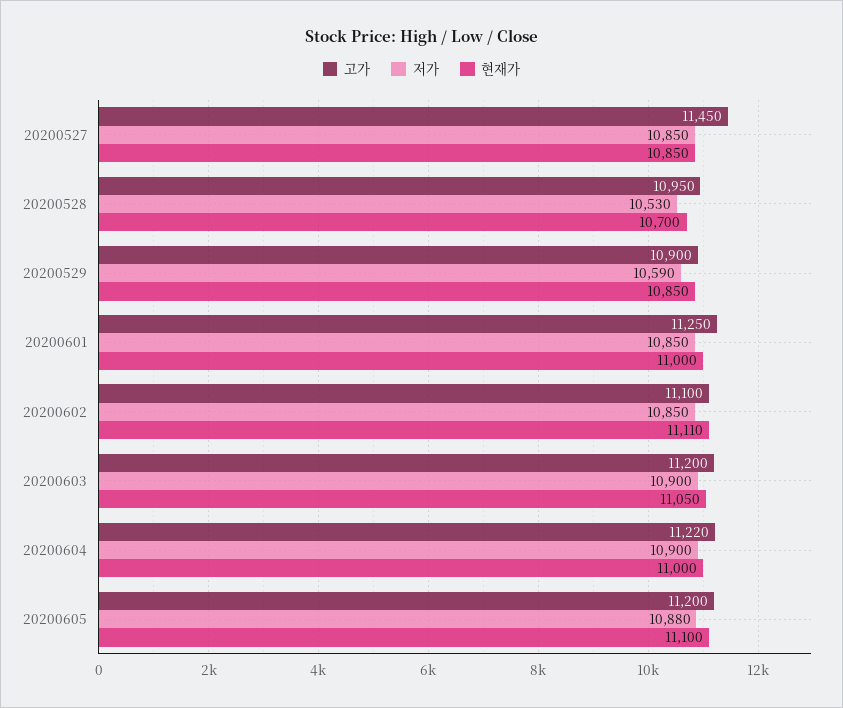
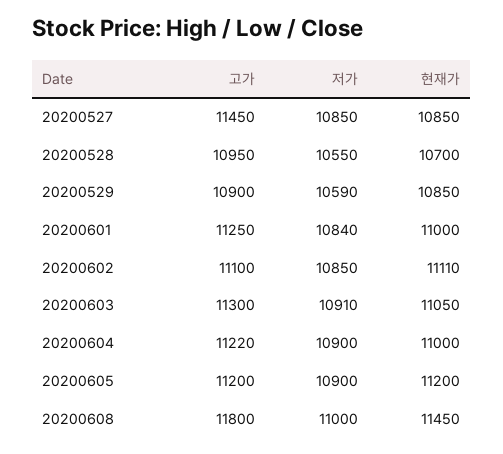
  {
    "고가": {
      "20200527": 11450,
      "20200528": 10950,
      "20200529": 10900,
      "20200601": 11250,
      "20200602": 11100,
-     "20200603": 11200,
+     "20200603": 11300,
      "20200604": 11220,
-     "20200605": 11200
+     "20200605": 11200,
+     "20200608": 11800
    },
    "저가": {
      "20200527": 10850,
-     "20200528": 10530,
+     "20200528": 10550,
      "20200529": 10590,
-     "20200601": 10850,
+     "20200601": 10840,
      "20200602": 10850,
-     "20200603": 10900,
+     "20200603": 10910,
      "20200604": 10900,
-     "20200605": 10880
+     "20200605": 10900,
+     "20200608": 11000
    },
    "현재가": {
      "20200527": 10850,
      "20200528": 10700,
      "20200529": 10850,
      "20200601": 11000,
      "20200602": 11110,
      "20200603": 11050,
      "20200604": 11000,
-     "20200605": 11100
+     "20200605": 11200,
+     "20200608": 11450
    }
  }

